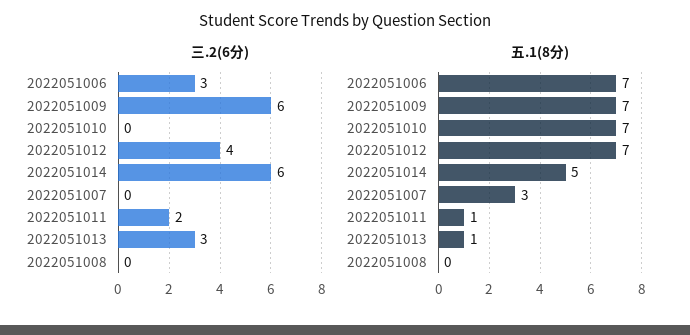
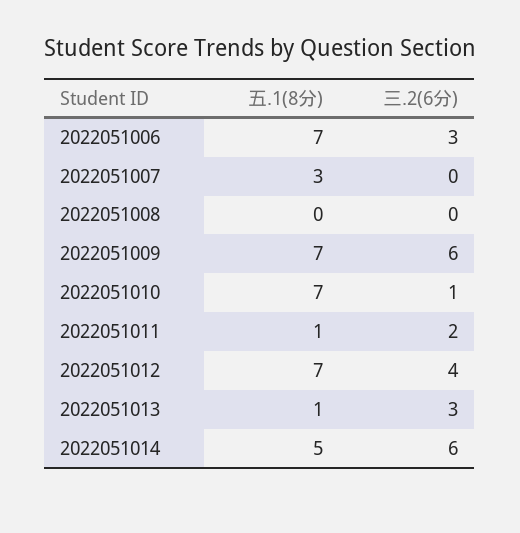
  {
    "三.2(6分)": {
      "2022051006": 3,
      "2022051009": 6,
-     "2022051010": 0,
+     "2022051010": 1,
      "2022051012": 4,
      "2022051014": 6,
      "2022051007": 0,
      "2022051011": 2,
      "2022051013": 3,
      "2022051008": 0
    },
    "五.1(8分)": {
      "2022051006": 7,
      "2022051009": 7,
      "2022051010": 7,
      "2022051012": 7,
      "2022051014": 5,
      "2022051007": 3,
      "2022051011": 1,
      "2022051013": 1,
      "2022051008": 0
    }
  }

